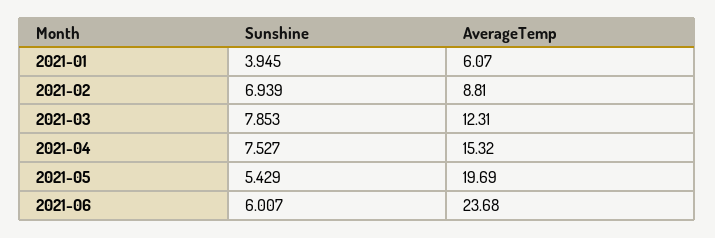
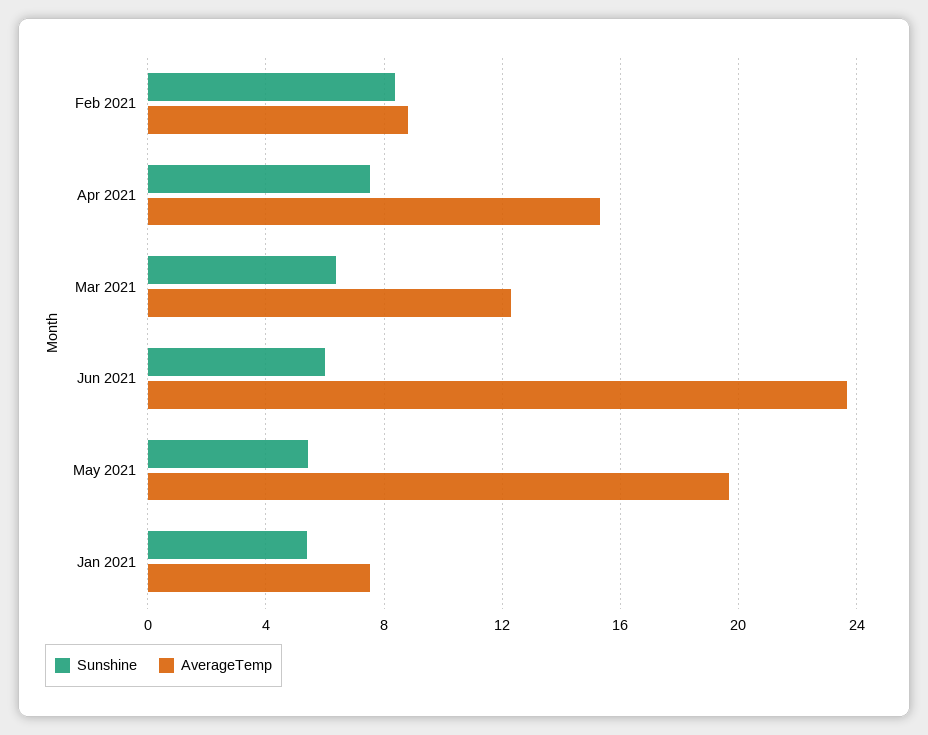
  {
    "Sunshine": {
-     "2021-01": 3.945,
+     "2021-01": 5.5,
-     "2021-02": 6.939,
+     "2021-02": 8.5,
-     "2021-03": 7.853,
+     "2021-03": 6.5,
      "2021-04": 7.527,
      "2021-05": 5.429,
      "2021-06": 6.007
    },
    "AverageTemp": {
-     "2021-01": 6.07,
+     "2021-01": 7.5,
      "2021-02": 8.81,
      "2021-03": 12.31,
      "2021-04": 15.32,
      "2021-05": 19.69,
      "2021-06": 23.68
    }
  }

